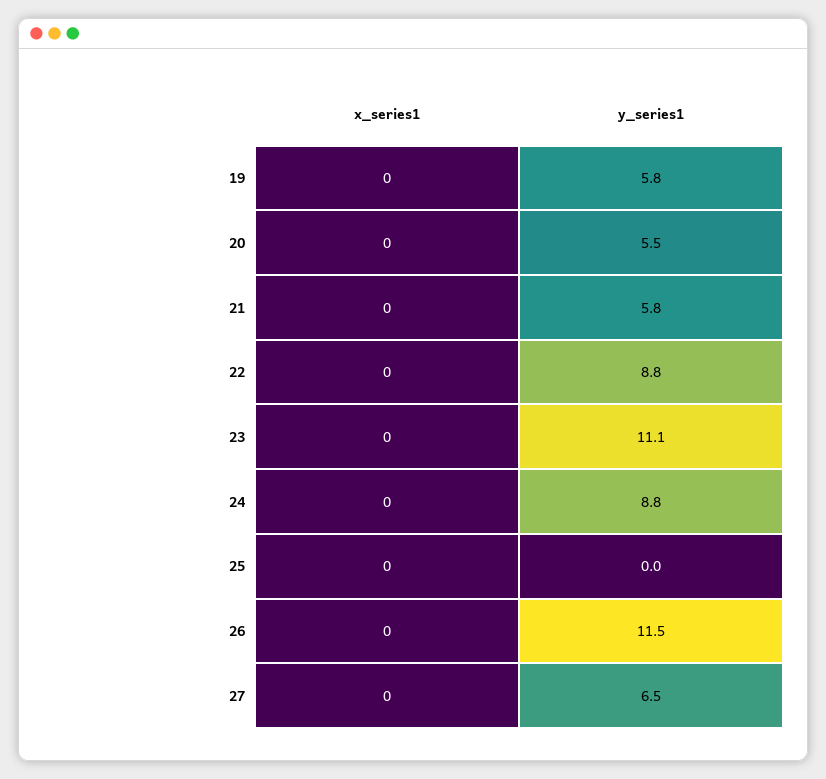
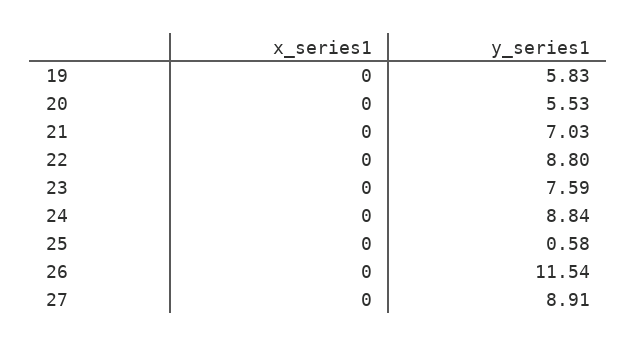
  {
    "x_series1": {
      "19": 0,
      "20": 0,
      "21": 0,
      "22": 0,
      "23": 0,
      "24": 0,
      "25": 0,
      "26": 0,
      "27": 0
    },
    "y_series1": {
      "19": 5.83,
      "20": 5.53,
-     "21": 5.8,
+     "21": 7.03,
      "22": 8.8,
-     "23": 11.1,
+     "23": 7.59,
      "24": 8.84,
-     "25": 0,
+     "25": 0.58,
      "26": 11.54,
-     "27": 6.5
+     "27": 8.91
    }
  }

